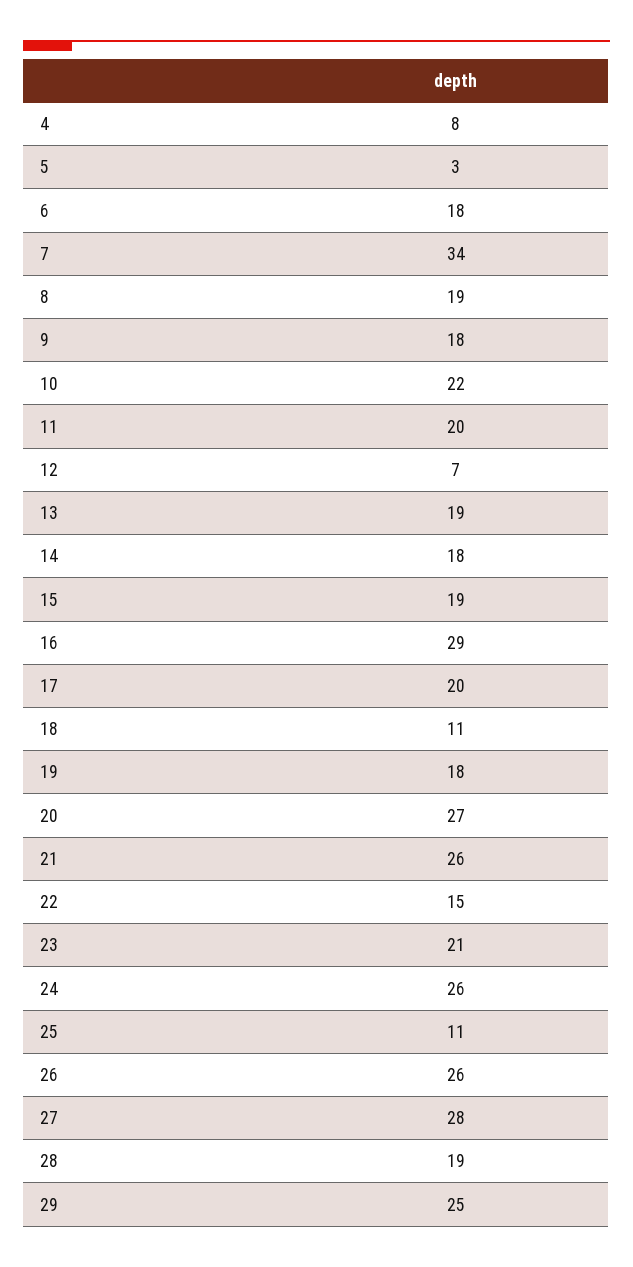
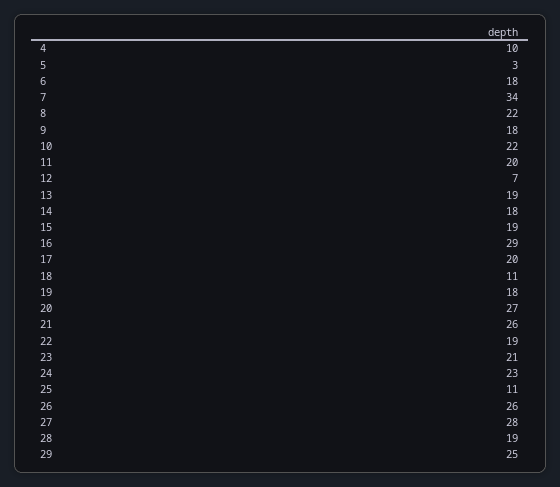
  {
-   "4": 8,
+   "4": 10,
    "5": 3,
    "6": 18,
    "7": 34,
-   "8": 19,
+   "8": 22,
    "9": 18,
    "10": 22,
    "11": 20,
    "12": 7,
    "13": 19,
    "14": 18,
    "15": 19,
    "16": 29,
    "17": 20,
    "18": 11,
    "19": 18,
    "20": 27,
    "21": 26,
-   "22": 15,
+   "22": 19,
    "23": 21,
-   "24": 26,
+   "24": 23,
    "25": 11,
    "26": 26,
    "27": 28,
    "28": 19,
    "29": 25
  }

